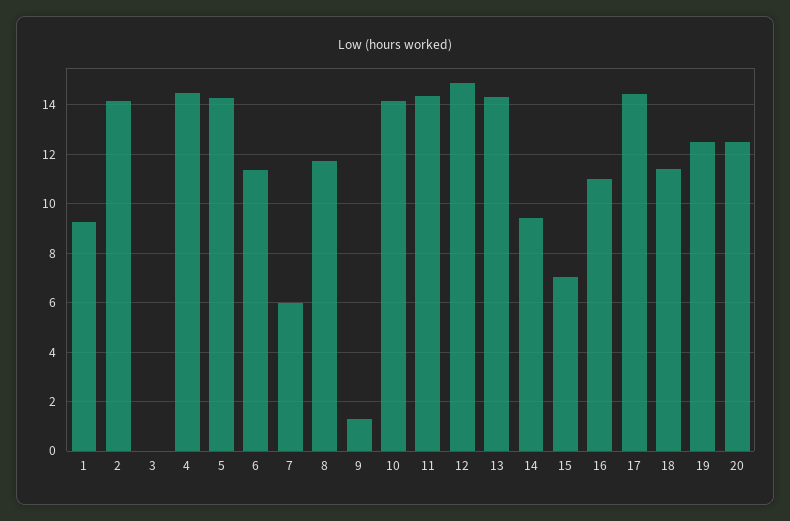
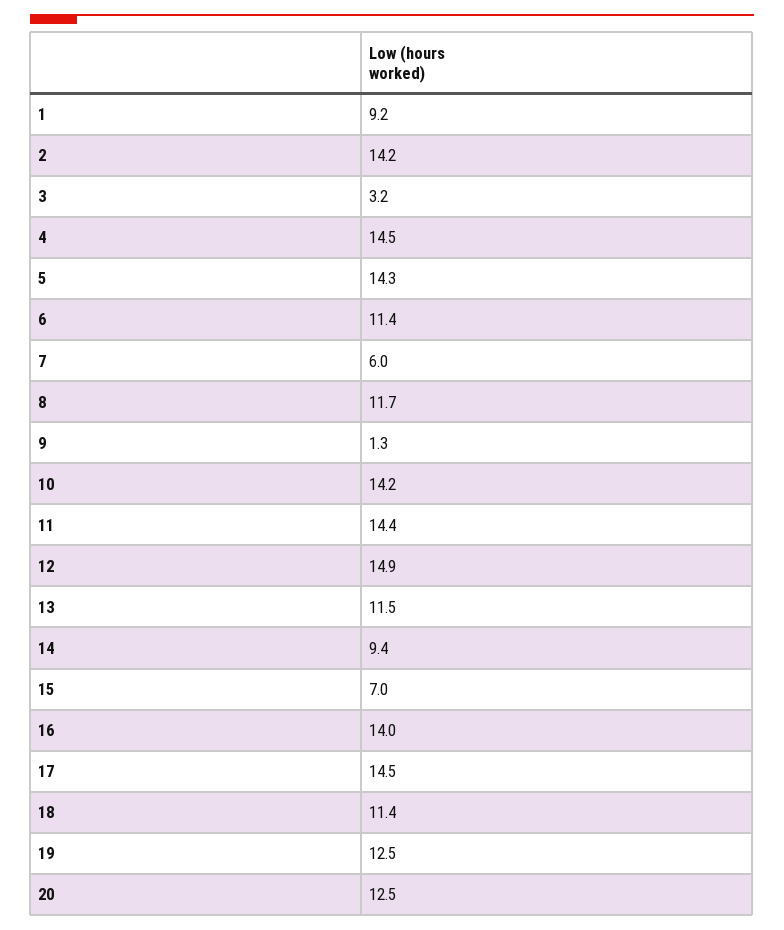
  {
    "1": 9.2,
    "2": 14.2,
-   "3": 0,
+   "3": 3.2,
    "4": 14.5,
    "5": 14.3,
    "6": 11.4,
    "7": 6,
    "8": 11.7,
    "9": 1.3,
    "10": 14.2,
    "11": 14.4,
    "12": 14.9,
-   "13": 14.25,
+   "13": 11.5,
    "14": 9.4,
    "15": 7,
-   "16": 11,
+   "16": 14,
    "17": 14.5,
    "18": 11.4,
    "19": 12.5,
    "20": 12.5
  }

